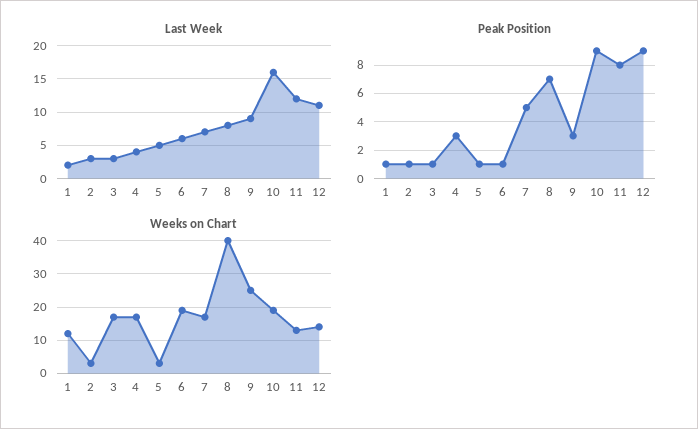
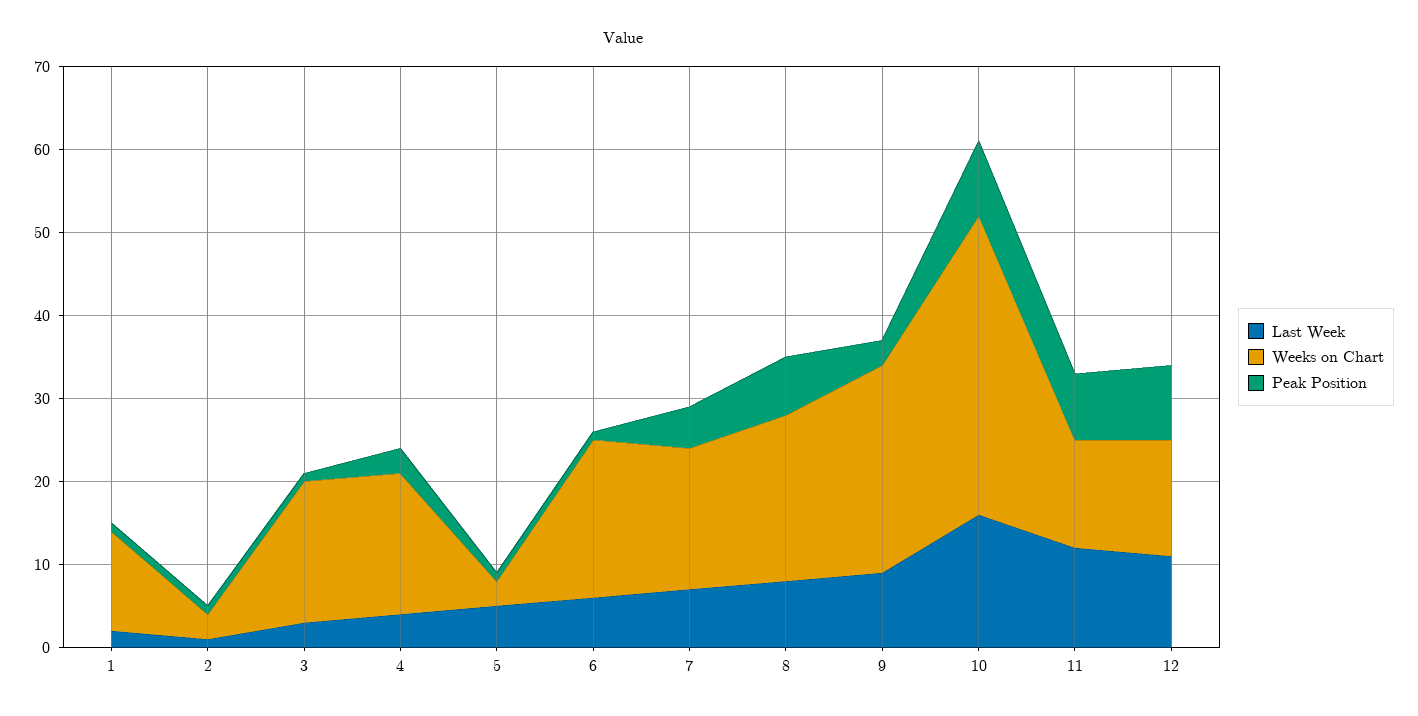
  {
    "Last Week": {
      "1": 2,
-     "2": 3,
+     "2": 1,
      "3": 3,
      "4": 4,
      "5": 5,
      "6": 6,
      "7": 7,
      "8": 8,
      "9": 9,
      "10": 16,
      "11": 12,
      "12": 11
    },
    "Peak Position": {
      "1": 1,
      "2": 1,
      "3": 1,
      "4": 3,
      "5": 1,
      "6": 1,
      "7": 5,
      "8": 7,
      "9": 3,
      "10": 9,
      "11": 8,
      "12": 9
    },
    "Weeks on Chart": {
      "1": 12,
      "2": 3,
      "3": 17,
      "4": 17,
      "5": 3,
      "6": 19,
      "7": 17,
-     "8": 40,
+     "8": 20,
      "9": 25,
-     "10": 20,
+     "10": 36,
      "11": 13,
      "12": 14
    }
  }

